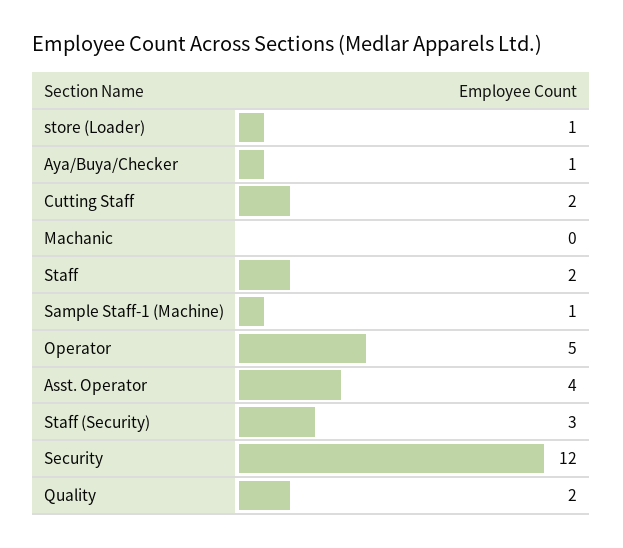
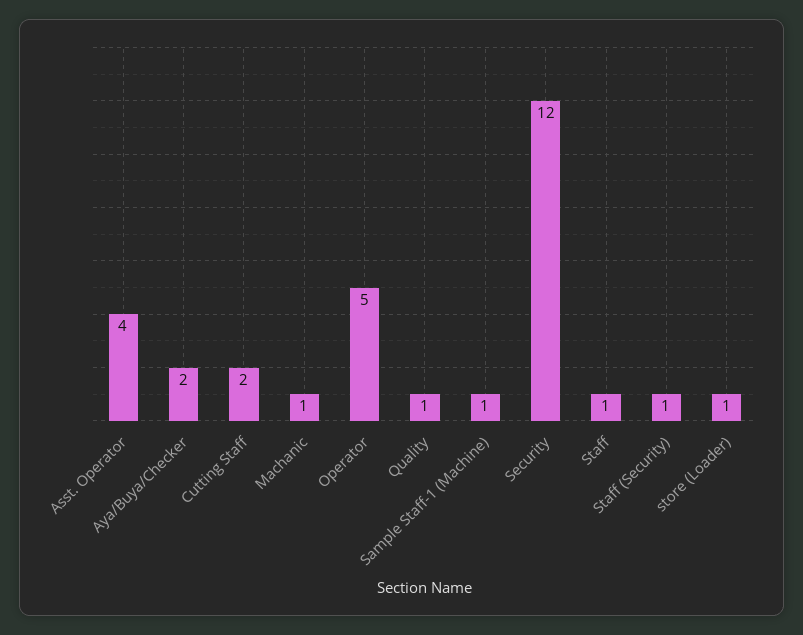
  {
    "store (Loader)": 1,
-   "Aya/Buya/Checker": 1,
+   "Aya/Buya/Checker": 2,
    "Cutting Staff": 2,
-   "Machanic": 0,
+   "Machanic": 1,
-   "Staff": 2,
+   "Staff": 1,
    "Sample Staff-1 (Machine)": 1,
    "Operator": 5,
    "Asst. Operator": 4,
-   "Staff (Security)": 3,
+   "Staff (Security)": 1,
    "Security": 12,
-   "Quality": 2
+   "Quality": 1
  }

